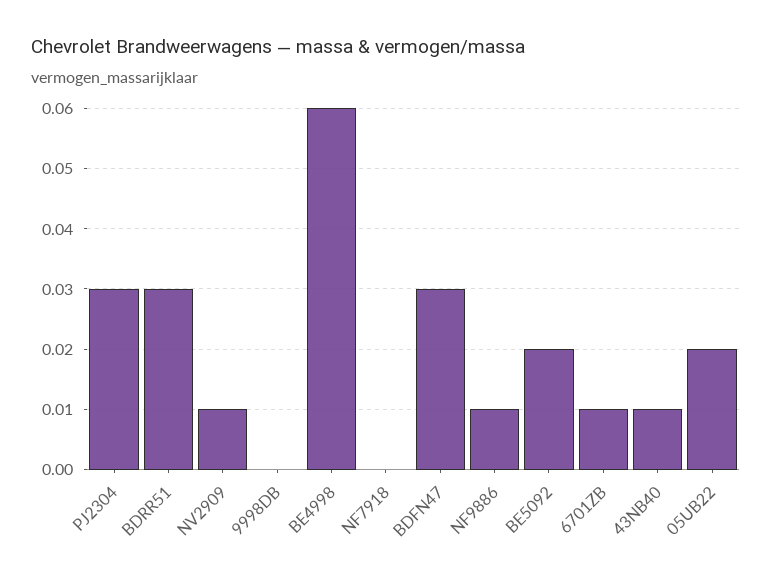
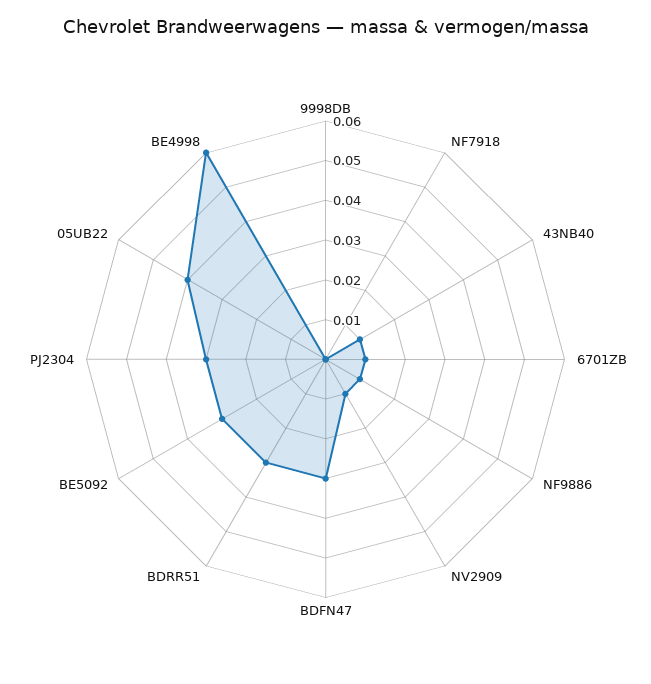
  {
    "PJ2304": 0.03,
    "BDRR51": 0.03,
    "NV2909": 0.01,
    "9998DB": 0,
    "BE4998": 0.06,
    "NF7918": 0,
    "BDFN47": 0.03,
    "NF9886": 0.01,
-   "BE5092": 0.02,
+   "BE5092": 0.03,
    "6701ZB": 0.01,
    "43NB40": 0.01,
-   "05UB22": 0.02
+   "05UB22": 0.04
  }

